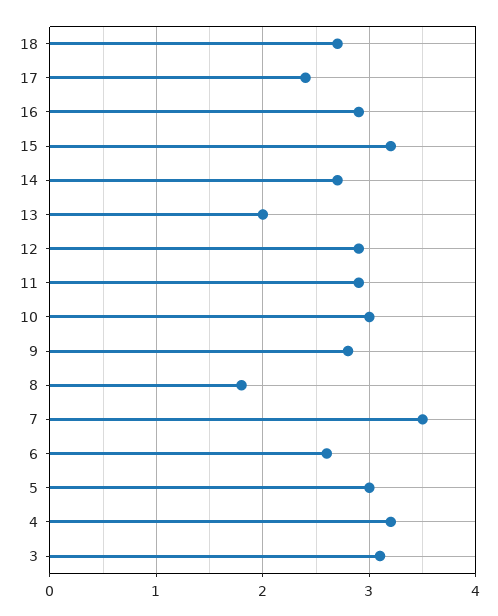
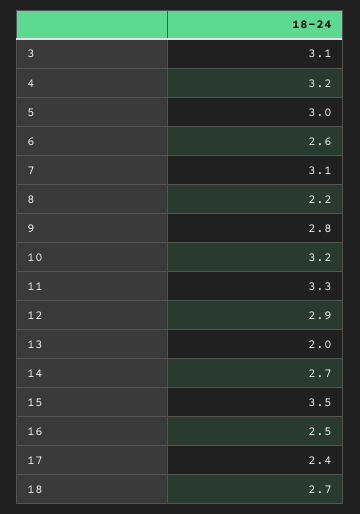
  {
    "18": 2.7,
    "17": 2.4,
-   "16": 2.9,
+   "16": 2.5,
-   "15": 3.2,
+   "15": 3.5,
    "14": 2.7,
    "13": 2,
    "12": 2.9,
-   "11": 2.9,
+   "11": 3.3,
-   "10": 3,
+   "10": 3.2,
    "9": 2.8,
-   "8": 1.8,
+   "8": 2.2,
-   "7": 3.5,
+   "7": 3.1,
    "6": 2.6,
    "5": 3,
    "4": 3.2,
    "3": 3.1
  }

